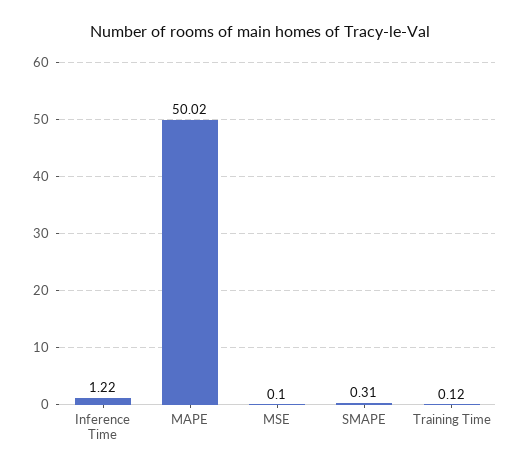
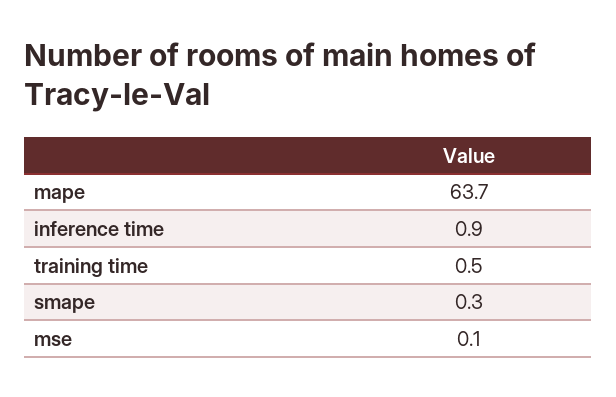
  {
-   "Inference Time": 1.22,
+   "Inference Time": 0.9,
-   "MAPE": 50.02,
+   "MAPE": 63.7,
    "MSE": 0.1,
    "SMAPE": 0.31,
-   "Training Time": 0.12
+   "Training Time": 0.5
  }

